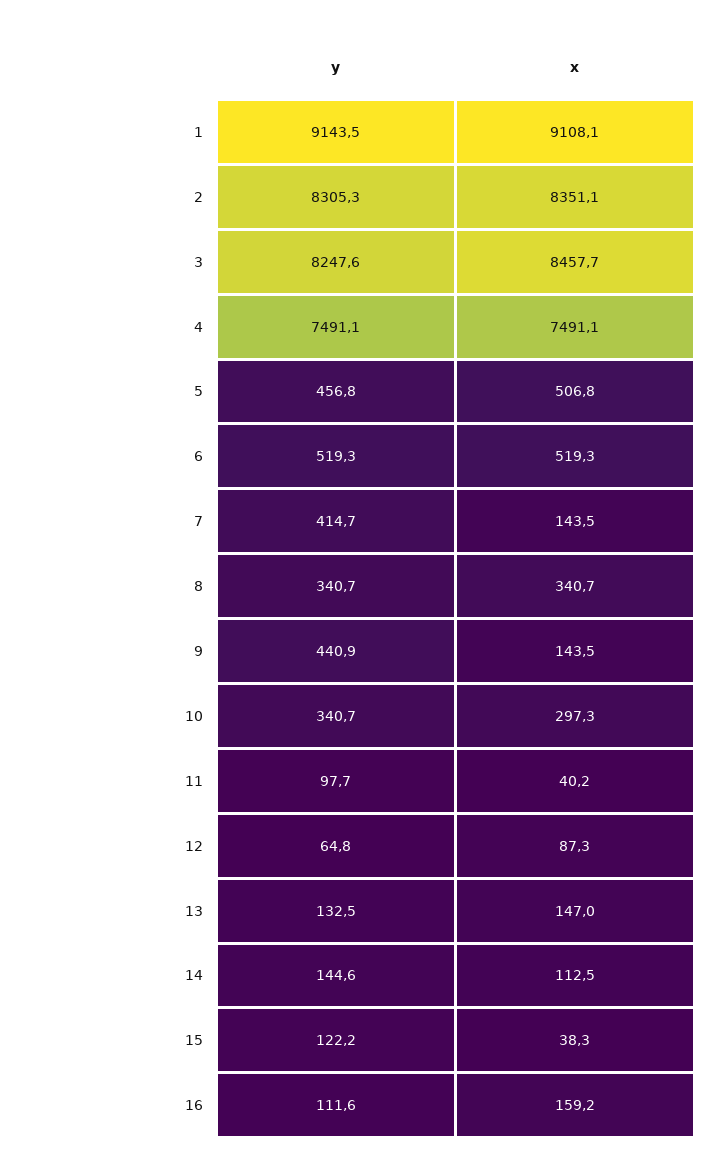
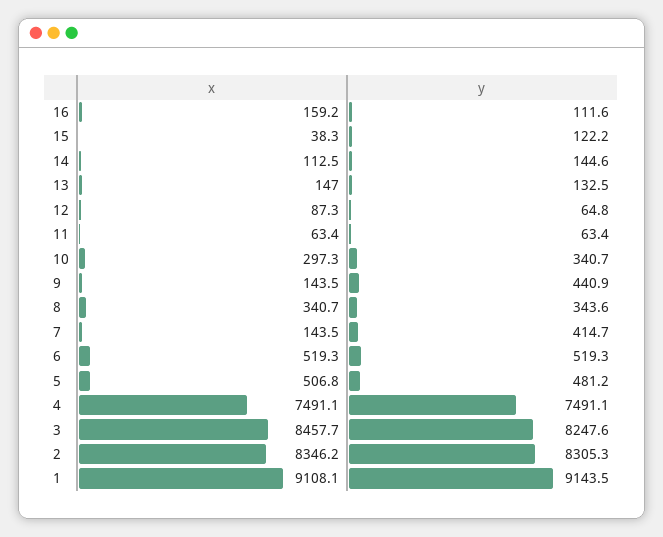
  {
    "y": {
      "1": 9143.5,
      "2": 8305.3,
      "3": 8247.6,
      "4": 7491.1,
-     "5": 456.8,
+     "5": 481.2,
      "6": 519.3,
      "7": 414.7,
-     "8": 340.7,
+     "8": 343.6,
      "9": 440.9,
      "10": 340.7,
-     "11": 97.7,
+     "11": 63.4,
      "12": 64.8,
      "13": 132.5,
      "14": 144.6,
      "15": 122.2,
      "16": 111.6
    },
    "x": {
      "1": 9108.1,
-     "2": 8351.1,
+     "2": 8346.2,
      "3": 8457.7,
      "4": 7491.1,
      "5": 506.8,
      "6": 519.3,
      "7": 143.5,
      "8": 340.7,
      "9": 143.5,
      "10": 297.3,
-     "11": 40.2,
+     "11": 63.4,
      "12": 87.3,
      "13": 147,
      "14": 112.5,
      "15": 38.3,
      "16": 159.2
    }
  }

